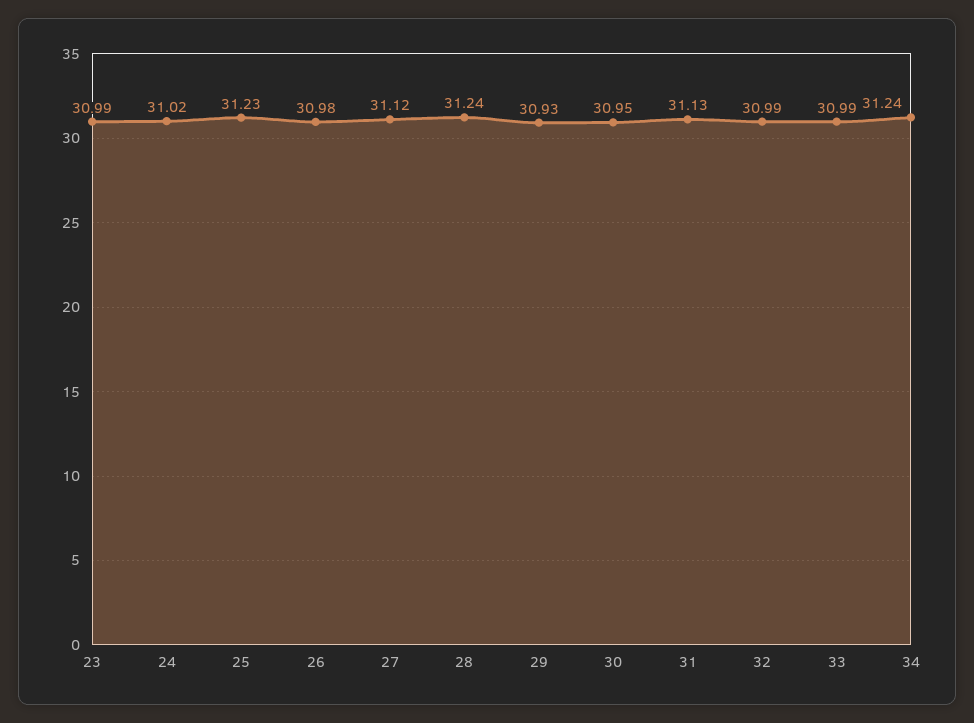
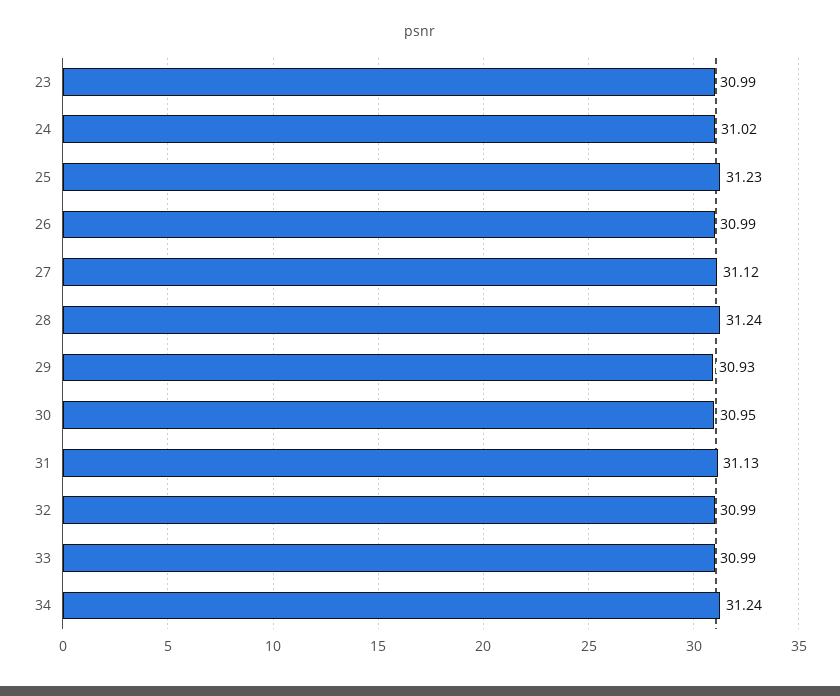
  {
    "23": 30.99,
    "24": 31.02,
    "25": 31.23,
-   "26": 30.98,
+   "26": 30.99,
    "27": 31.12,
    "28": 31.24,
    "29": 30.93,
    "30": 30.95,
    "31": 31.13,
    "32": 30.99,
    "33": 30.99,
    "34": 31.24
  }

